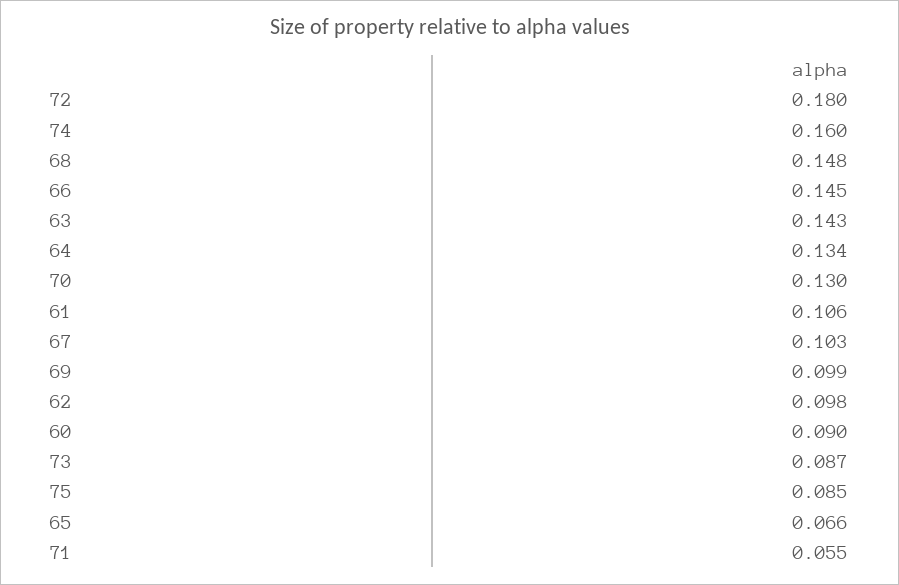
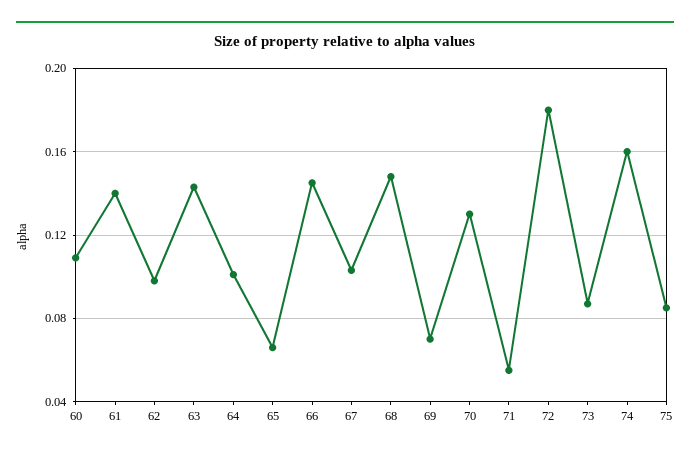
  {
    "72": 0.18,
    "74": 0.16,
    "68": 0.148,
    "66": 0.145,
    "63": 0.143,
-   "64": 0.134,
+   "64": 0.1,
    "70": 0.13,
-   "61": 0.106,
+   "61": 0.14,
    "67": 0.103,
-   "69": 0.099,
+   "69": 0.07,
    "62": 0.098,
-   "60": 0.09,
+   "60": 0.11,
    "73": 0.087,
    "75": 0.085,
    "65": 0.066,
    "71": 0.055
  }

